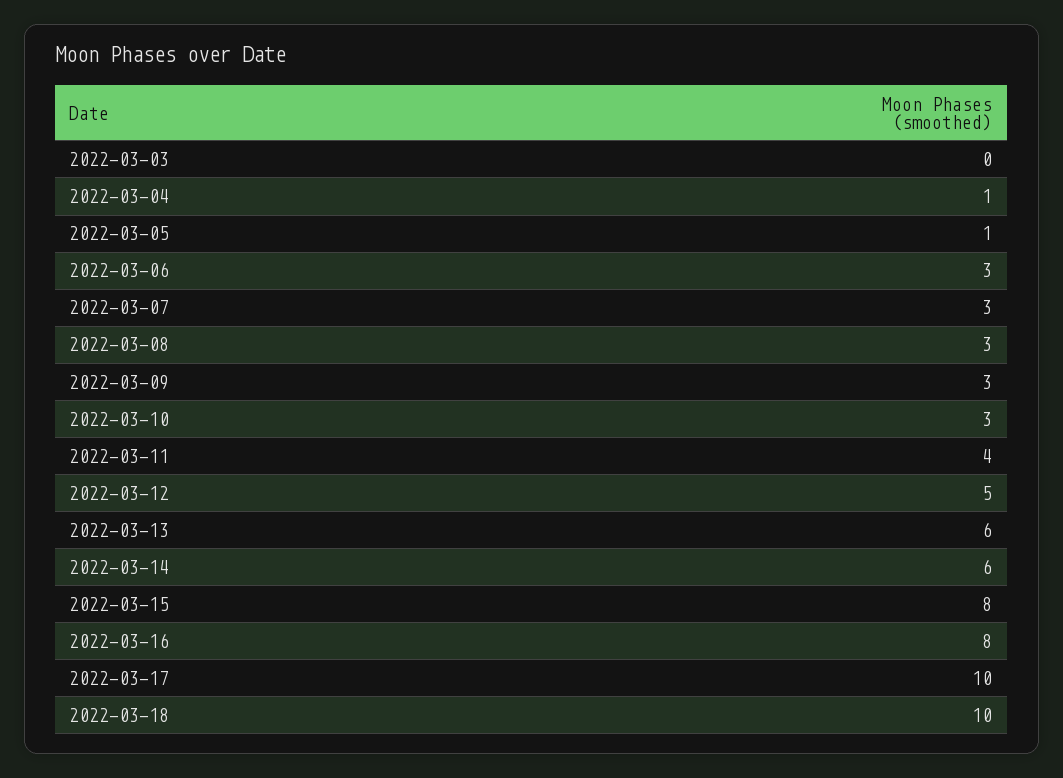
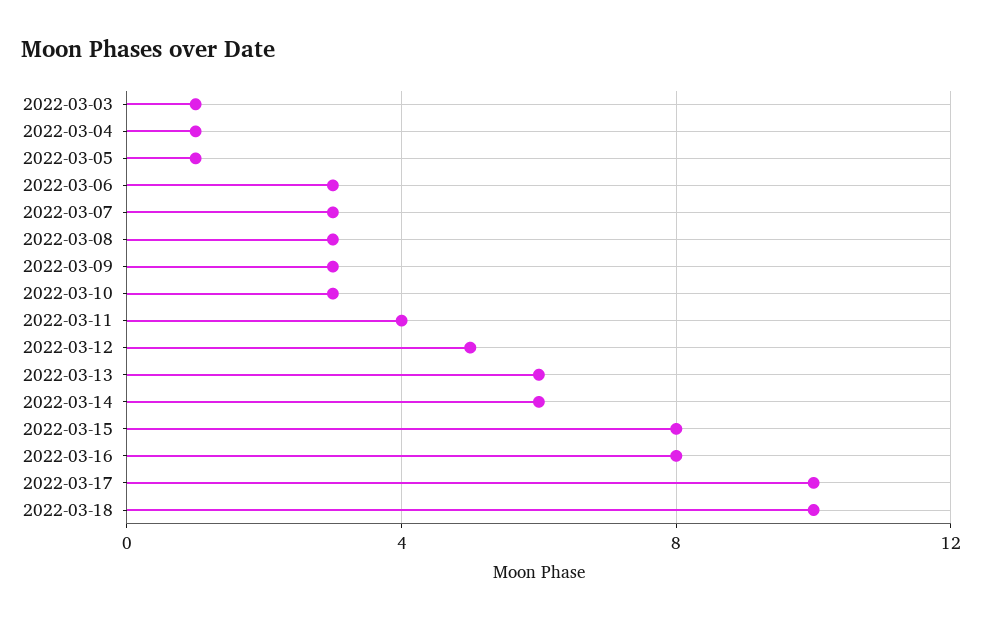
  {
-   "2022-03-03": 0,
+   "2022-03-03": 1,
    "2022-03-04": 1,
    "2022-03-05": 1,
    "2022-03-06": 3,
    "2022-03-07": 3,
    "2022-03-08": 3,
    "2022-03-09": 3,
    "2022-03-10": 3,
    "2022-03-11": 4,
    "2022-03-12": 5,
    "2022-03-13": 6,
    "2022-03-14": 6,
    "2022-03-15": 8,
    "2022-03-16": 8,
    "2022-03-17": 10,
    "2022-03-18": 10
  }

